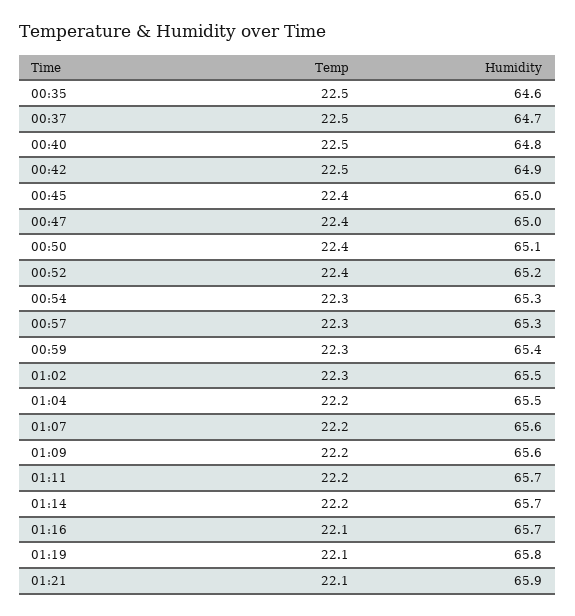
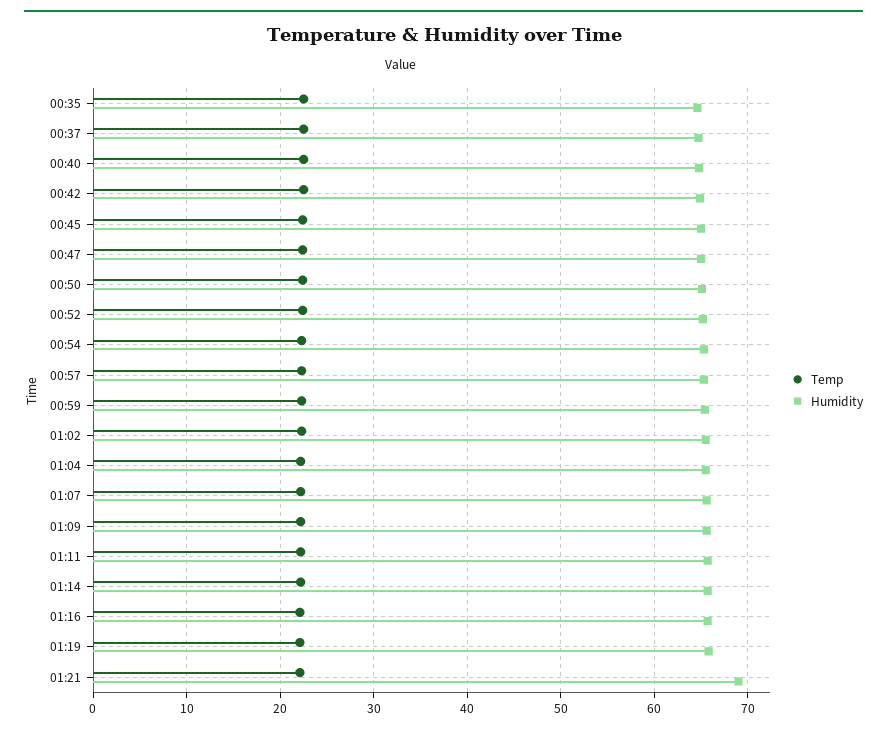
  {
    "Temp": {
      "00:35": 22.5,
      "00:37": 22.5,
      "00:40": 22.5,
      "00:42": 22.5,
      "00:45": 22.4,
      "00:47": 22.4,
      "00:50": 22.4,
      "00:52": 22.4,
      "00:54": 22.3,
      "00:57": 22.3,
      "00:59": 22.3,
      "01:02": 22.3,
      "01:04": 22.2,
      "01:07": 22.2,
      "01:09": 22.2,
      "01:11": 22.2,
      "01:14": 22.2,
      "01:16": 22.1,
      "01:19": 22.1,
      "01:21": 22.1
    },
    "Humidity": {
      "00:35": 64.6,
      "00:37": 64.7,
      "00:40": 64.8,
      "00:42": 64.9,
      "00:45": 65,
      "00:47": 65,
      "00:50": 65.1,
      "00:52": 65.2,
      "00:54": 65.3,
      "00:57": 65.3,
      "00:59": 65.4,
      "01:02": 65.5,
      "01:04": 65.5,
      "01:07": 65.6,
      "01:09": 65.6,
      "01:11": 65.7,
      "01:14": 65.7,
      "01:16": 65.7,
      "01:19": 65.8,
-     "01:21": 65.9
+     "01:21": 69
    }
  }

